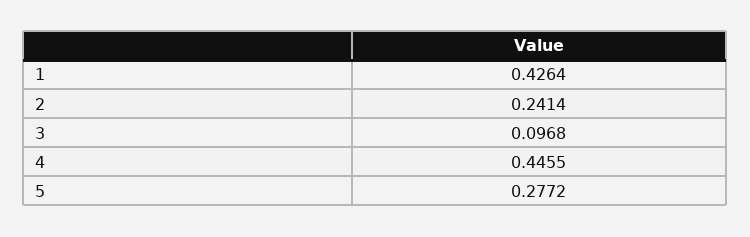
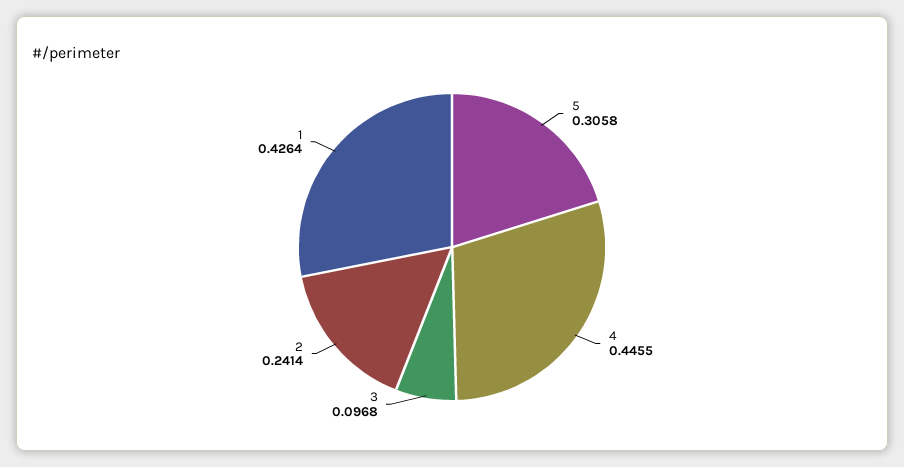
  {
    "1": 0.4264,
    "2": 0.2414,
    "3": 0.0968,
    "4": 0.4455,
-   "5": 0.2772
+   "5": 0.3058
  }

